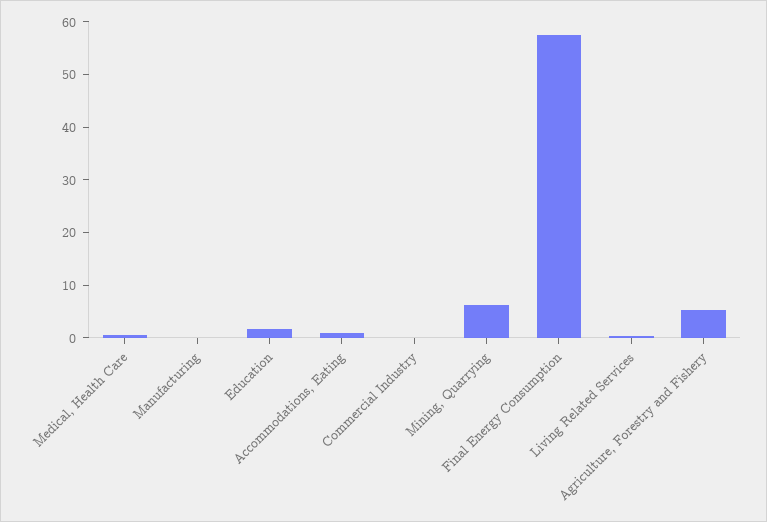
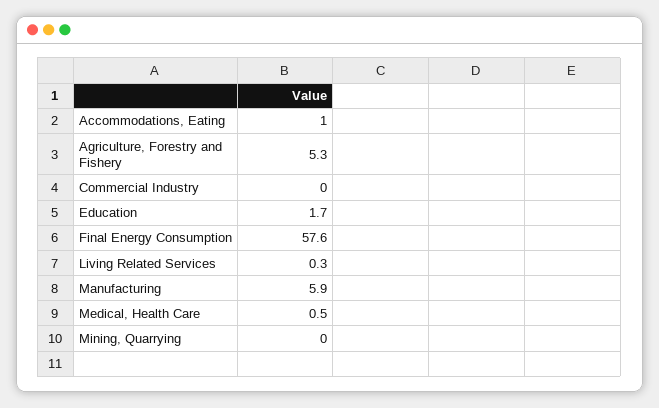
  {
    "Medical, Health Care": 0.5,
-   "Manufacturing": 0,
+   "Manufacturing": 5.9,
    "Education": 1.7,
    "Accommodations, Eating": 1,
    "Commercial Industry": 0,
-   "Mining, Quarrying": 6,
+   "Mining, Quarrying": 0,
    "Final Energy Consumption": 57.6,
    "Living Related Services": 0.3,
    "Agriculture, Forestry and Fishery": 5.3
  }

